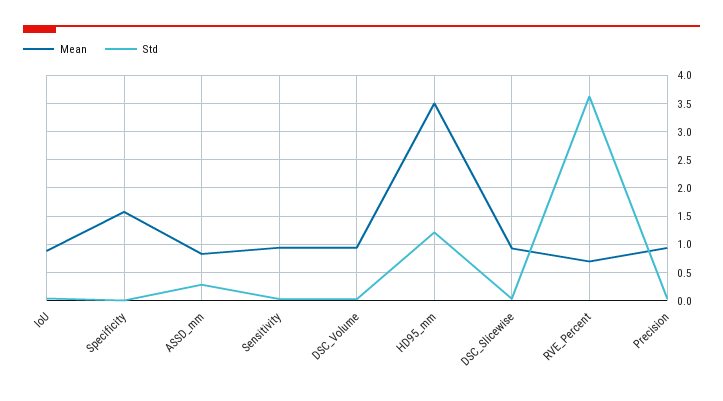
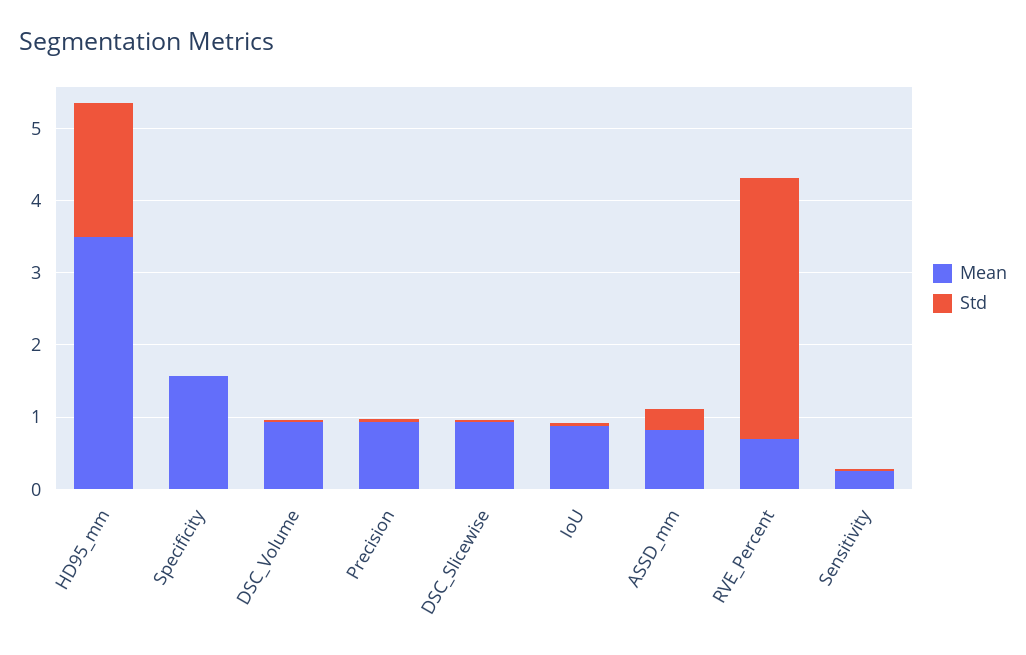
  {
    "Mean": {
      "IoU": 0.8,
      "Specificity": 1.6,
      "ASSD_mm": 0.8,
-     "Sensitivity": 1,
+     "Sensitivity": 0.2,
      "DSC_Volume": 1,
      "HD95_mm": 3.6,
      "DSC_Slicewise": 1,
      "RVE_Percent": 0.6,
      "Precision": 1
    },
    "Std": {
      "IoU": 0,
      "Specificity": 0,
      "ASSD_mm": 0.2,
      "Sensitivity": 0,
      "DSC_Volume": 0,
-     "HD95_mm": 1.25,
+     "HD95_mm": 1.8,
      "DSC_Slicewise": 0,
      "RVE_Percent": 3.6,
      "Precision": 0
    }
  }

